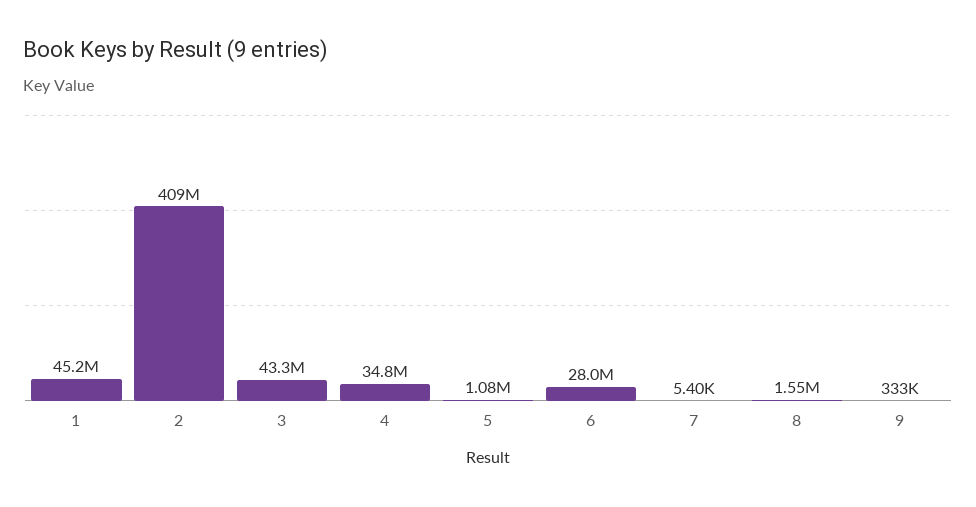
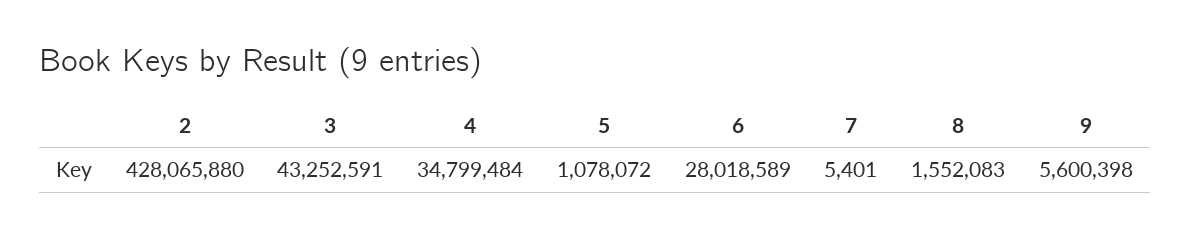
  {
-   "1": 45200000,
-   "2": 409000000,
+   "2": 428065880,
    "3": 43252591,
    "4": 34799484,
    "5": 1078072,
    "6": 28018589,
    "7": 5401,
    "8": 1552083,
-   "9": 333000
+   "9": 5600398
  }

